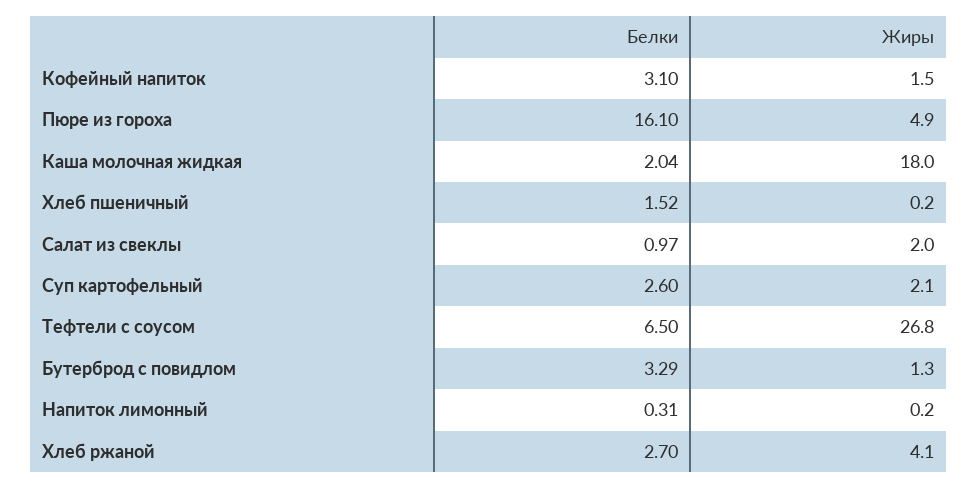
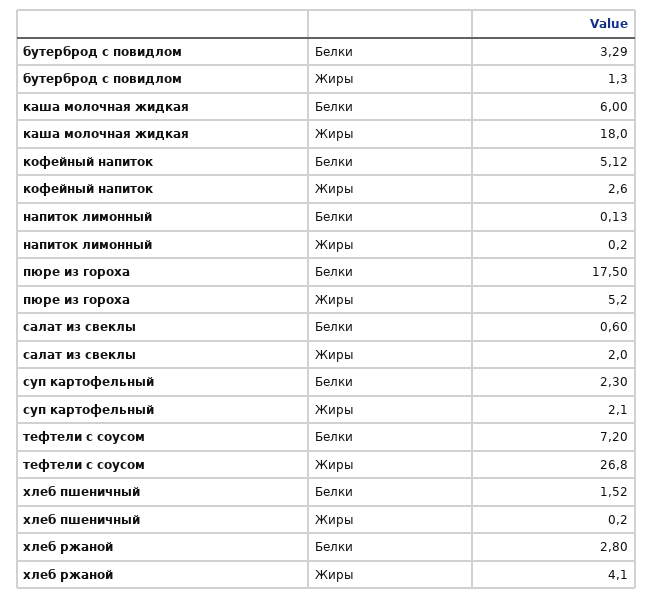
  {
    "Белки": {
-     "Кофейный напиток": 3.1,
+     "Кофейный напиток": 5.12,
-     "Пюре из гороха": 16.1,
+     "Пюре из гороха": 17.5,
-     "Каша молочная жидкая": 2.04,
+     "Каша молочная жидкая": 6,
      "Хлеб пшеничный": 1.52,
-     "Салат из свеклы": 0.97,
+     "Салат из свеклы": 0.6,
-     "Суп картофельный": 2.6,
+     "Суп картофельный": 2.3,
-     "Тефтели с соусом": 6.5,
+     "Тефтели с соусом": 7.2,
      "Бутерброд с повидлом": 3.29,
-     "Напиток лимонный": 0.31,
+     "Напиток лимонный": 0.13,
-     "Хлеб ржаной": 2.7
+     "Хлеб ржаной": 2.8
    },
    "Жиры": {
-     "Кофейный напиток": 1.5,
+     "Кофейный напиток": 2.6,
-     "Пюре из гороха": 4.9,
+     "Пюре из гороха": 5.2,
      "Каша молочная жидкая": 18,
      "Хлеб пшеничный": 0.2,
      "Салат из свеклы": 2,
      "Суп картофельный": 2.1,
      "Тефтели с соусом": 26.8,
      "Бутерброд с повидлом": 1.3,
      "Напиток лимонный": 0.2,
      "Хлеб ржаной": 4.1
    }
  }

